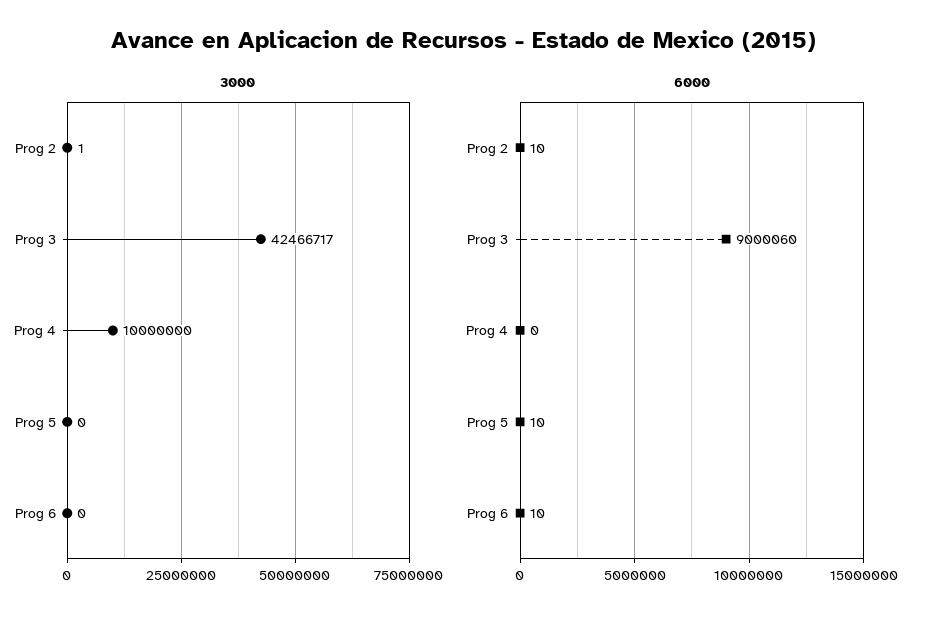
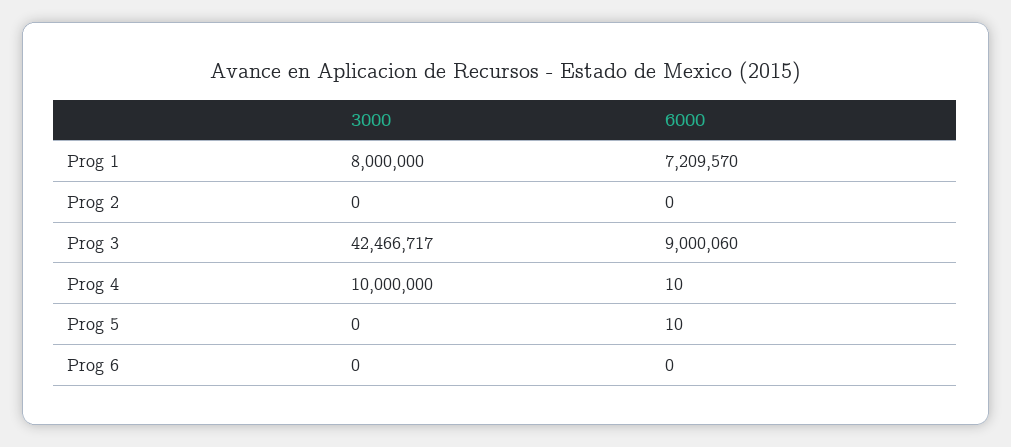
  {
    "3000": {
-     "Prog 2": 1,
+     "Prog 2": 0,
      "Prog 3": 42466717,
      "Prog 4": 10000000,
      "Prog 5": 0,
-     "Prog 6": 0
+     "Prog 6": 0,
+     "Prog 1": 8000000
    },
    "6000": {
-     "Prog 2": 10,
+     "Prog 2": 0,
      "Prog 3": 9000060,
-     "Prog 4": 0,
+     "Prog 4": 10,
      "Prog 5": 10,
-     "Prog 6": 10
+     "Prog 6": 0,
+     "Prog 1": 7209570
    }
  }

